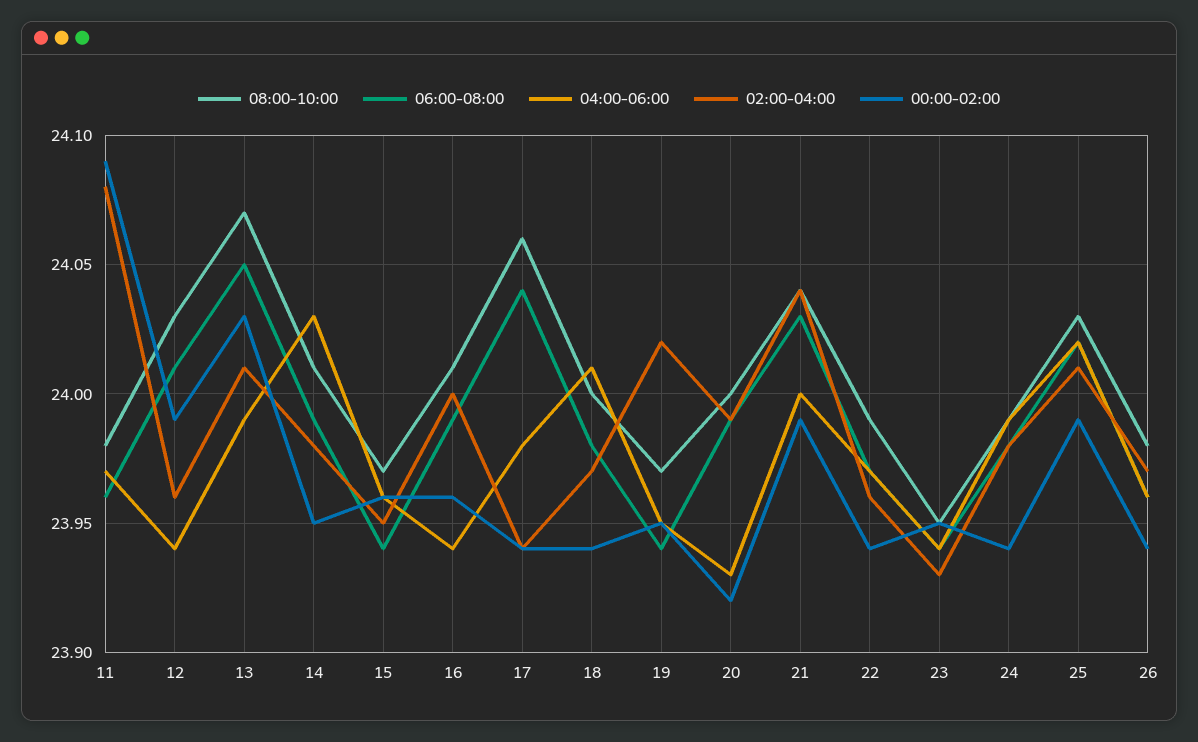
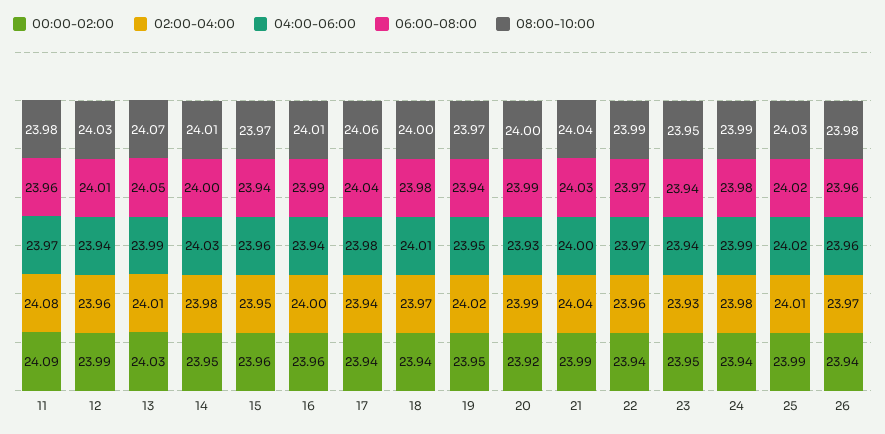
  {
    "08:00-10:00": {
      "11": 23.98,
      "12": 24.03,
      "13": 24.07,
      "14": 24.01,
      "15": 23.97,
      "16": 24.01,
      "17": 24.06,
      "18": 24,
      "19": 23.97,
      "20": 24,
      "21": 24.04,
      "22": 23.99,
      "23": 23.95,
      "24": 23.99,
      "25": 24.03,
      "26": 23.98
    },
    "06:00-08:00": {
      "11": 23.96,
      "12": 24.01,
      "13": 24.05,
-     "14": 23.99,
+     "14": 24,
      "15": 23.94,
      "16": 23.99,
      "17": 24.04,
      "18": 23.98,
      "19": 23.94,
      "20": 23.99,
      "21": 24.03,
      "22": 23.97,
      "23": 23.94,
      "24": 23.98,
      "25": 24.02,
      "26": 23.96
    },
    "04:00-06:00": {
      "11": 23.97,
      "12": 23.94,
      "13": 23.99,
      "14": 24.03,
      "15": 23.96,
      "16": 23.94,
      "17": 23.98,
      "18": 24.01,
      "19": 23.95,
      "20": 23.93,
      "21": 24,
      "22": 23.97,
      "23": 23.94,
      "24": 23.99,
      "25": 24.02,
      "26": 23.96
    },
    "02:00-04:00": {
      "11": 24.08,
      "12": 23.96,
      "13": 24.01,
      "14": 23.98,
      "15": 23.95,
      "16": 24,
      "17": 23.94,
      "18": 23.97,
      "19": 24.02,
      "20": 23.99,
      "21": 24.04,
      "22": 23.96,
      "23": 23.93,
      "24": 23.98,
      "25": 24.01,
      "26": 23.97
    },
    "00:00-02:00": {
      "11": 24.09,
      "12": 23.99,
      "13": 24.03,
      "14": 23.95,
      "15": 23.96,
      "16": 23.96,
      "17": 23.94,
      "18": 23.94,
      "19": 23.95,
      "20": 23.92,
      "21": 23.99,
      "22": 23.94,
      "23": 23.95,
      "24": 23.94,
      "25": 23.99,
      "26": 23.94
    }
  }

